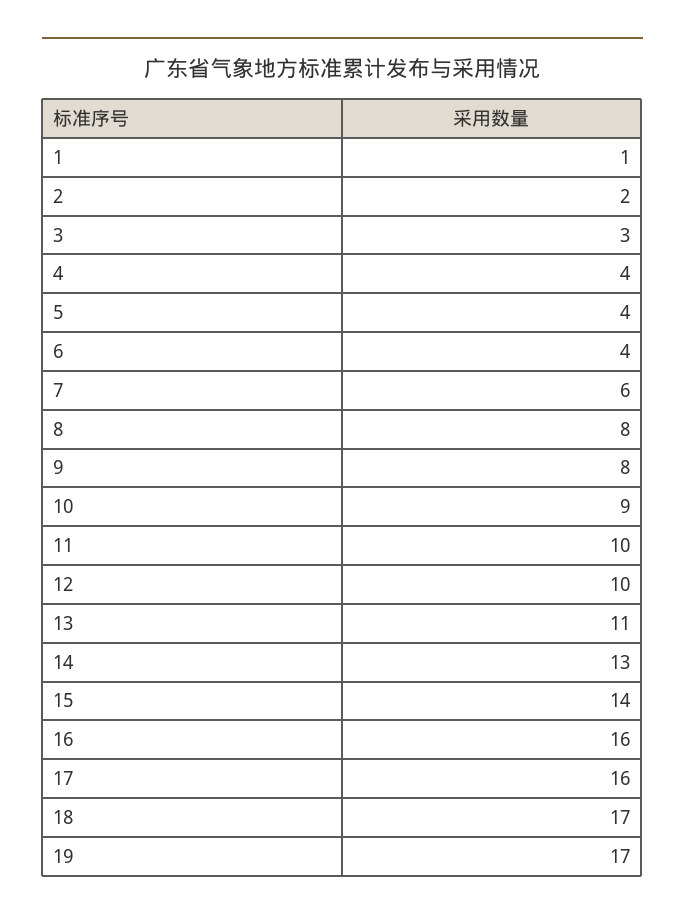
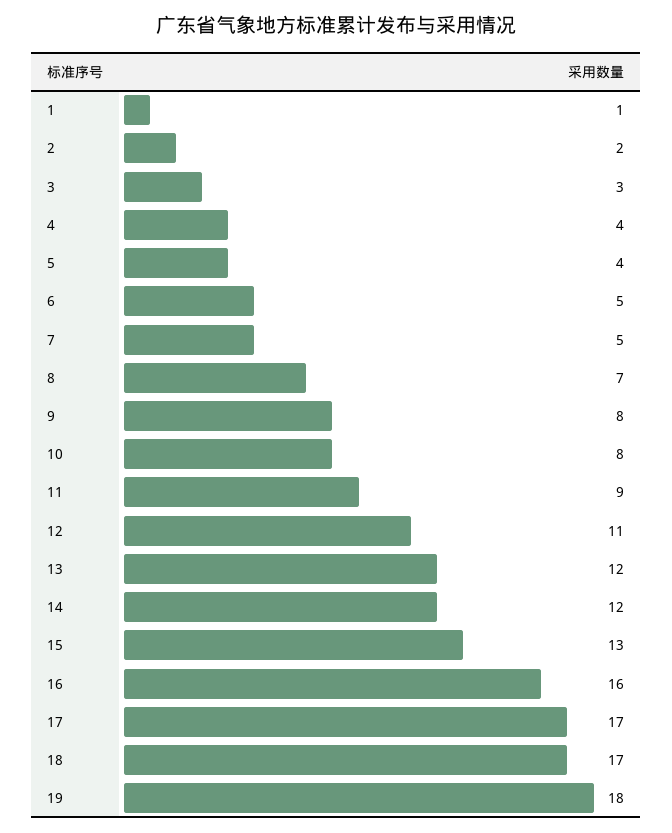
  {
    "1": 1,
    "2": 2,
    "3": 3,
    "4": 4,
    "5": 4,
-   "6": 4,
+   "6": 5,
-   "7": 6,
+   "7": 5,
-   "8": 8,
+   "8": 7,
    "9": 8,
-   "10": 9,
+   "10": 8,
-   "11": 10,
+   "11": 9,
-   "12": 10,
+   "12": 11,
-   "13": 11,
+   "13": 12,
-   "14": 13,
+   "14": 12,
-   "15": 14,
+   "15": 13,
    "16": 16,
-   "17": 16,
+   "17": 17,
    "18": 17,
-   "19": 17
+   "19": 18
  }

